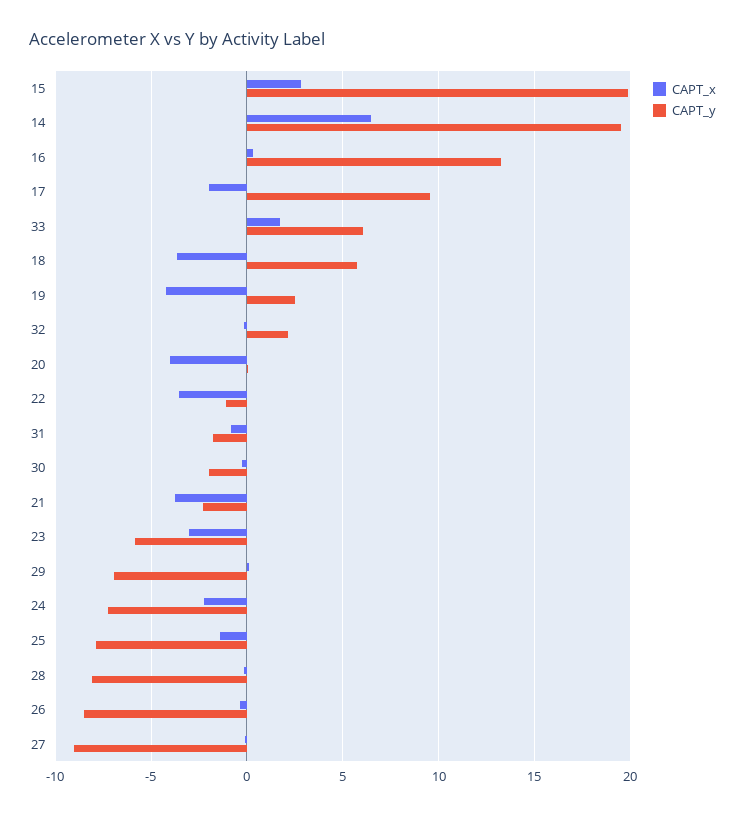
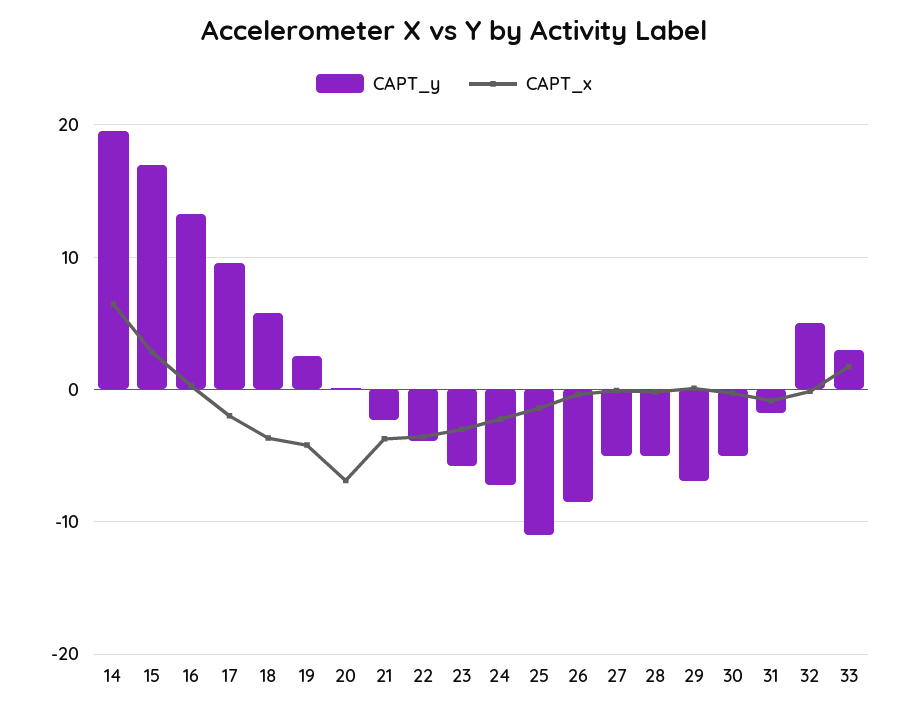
  {
    "CAPT_x": {
      "15": 3,
      "14": 6.5,
      "16": 0.5,
      "17": -2,
      "33": 1.5,
      "18": -3.5,
      "19": -4,
      "32": 0,
-     "20": -4,
+     "20": -7,
      "22": -3.5,
      "31": -1,
      "30": -0.5,
      "21": -3.5,
      "23": -3,
      "29": 0,
      "24": -2,
      "25": -1.5,
      "28": 0,
      "26": -0.5,
      "27": 0
    },
    "CAPT_y": {
-     "15": 20,
+     "15": 17,
      "14": 19.5,
      "16": 13.5,
      "17": 9.5,
-     "33": 6,
+     "33": 3,
      "18": 6,
      "19": 2.5,
-     "32": 2,
+     "32": 5,
      "20": 0,
-     "22": -1,
+     "22": -4,
      "31": -2,
-     "30": -2,
+     "30": -5,
      "21": -2.5,
      "23": -6,
      "29": -7,
      "24": -7,
-     "25": -8,
+     "25": -11,
-     "28": -8,
+     "28": -5,
      "26": -8.5,
-     "27": -9
+     "27": -5
    }
  }

